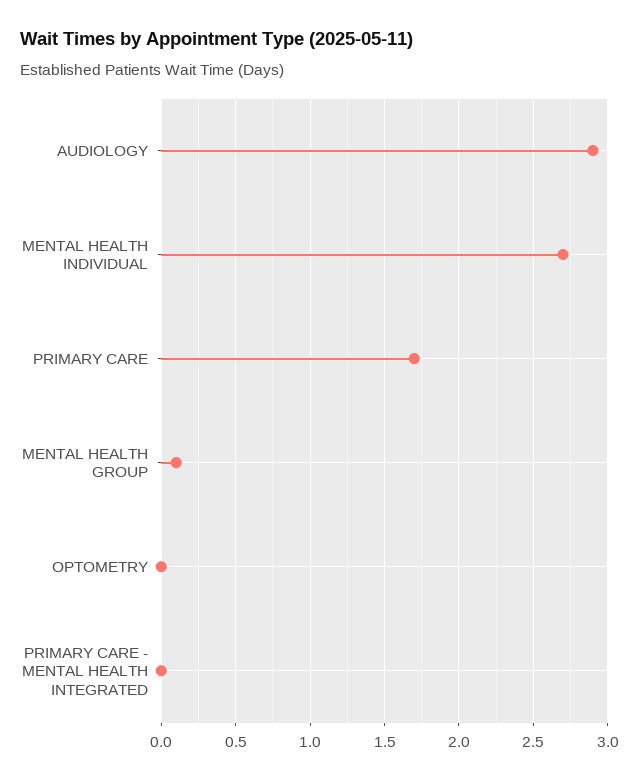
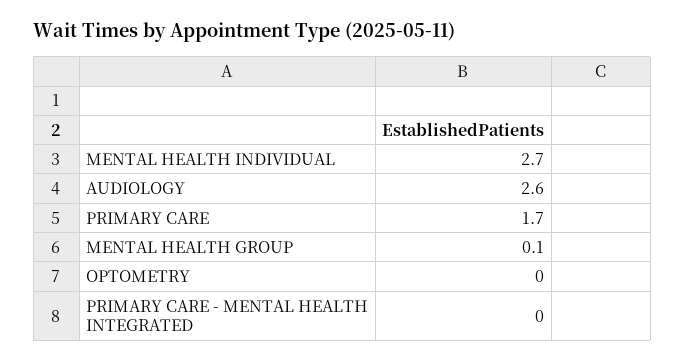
  {
-   "AUDIOLOGY": 2.9,
+   "AUDIOLOGY": 2.6,
    "MENTAL HEALTH INDIVIDUAL": 2.7,
    "PRIMARY CARE": 1.7,
    "MENTAL HEALTH GROUP": 0.1,
    "OPTOMETRY": 0,
    "PRIMARY CARE - MENTAL HEALTH INTEGRATED": 0
  }

